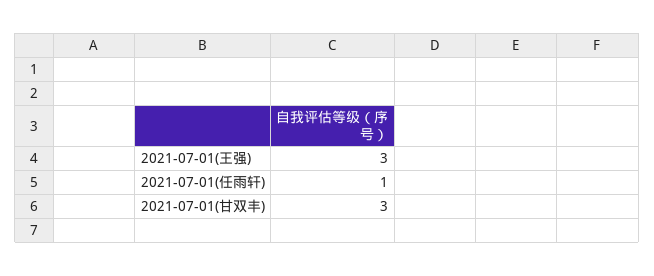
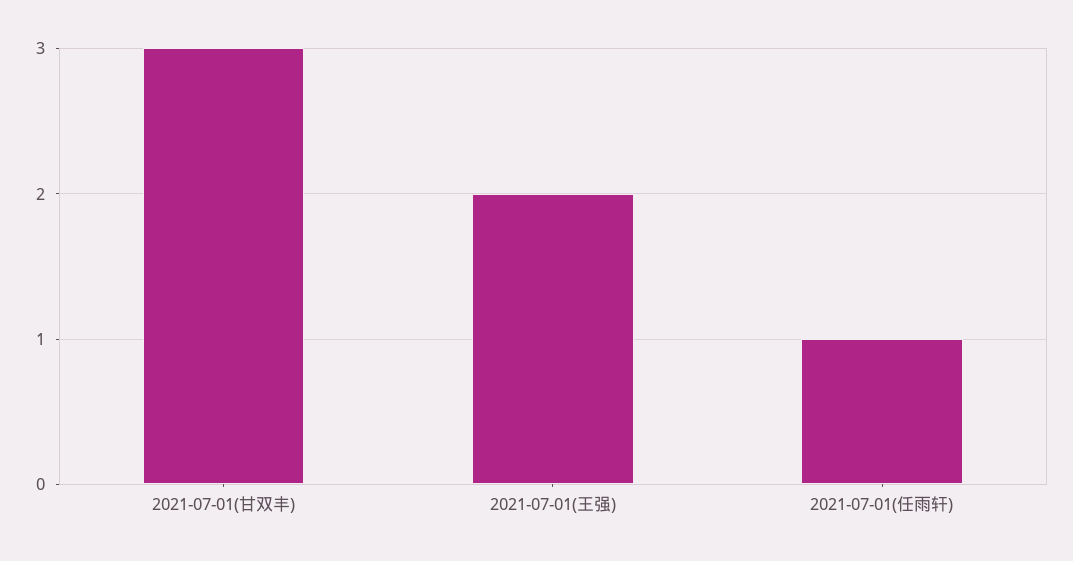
  {
-   "2021-07-01(王强)": 3,
+   "2021-07-01(王强)": 2,
    "2021-07-01(任雨轩)": 1,
    "2021-07-01(甘双丰)": 3
  }

